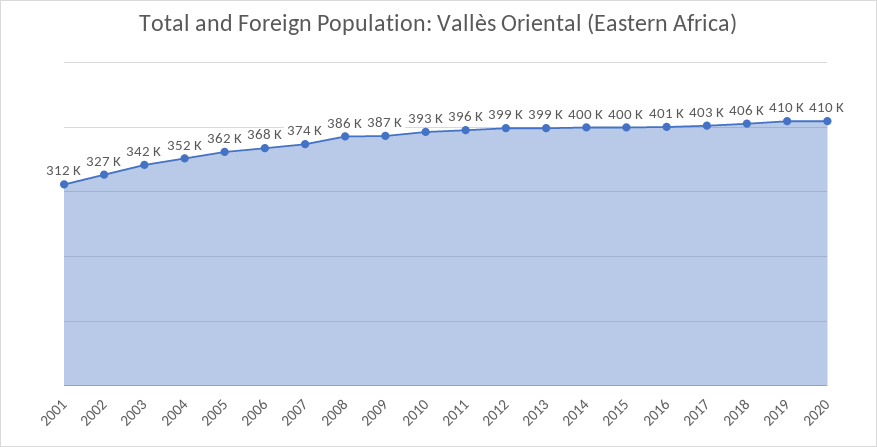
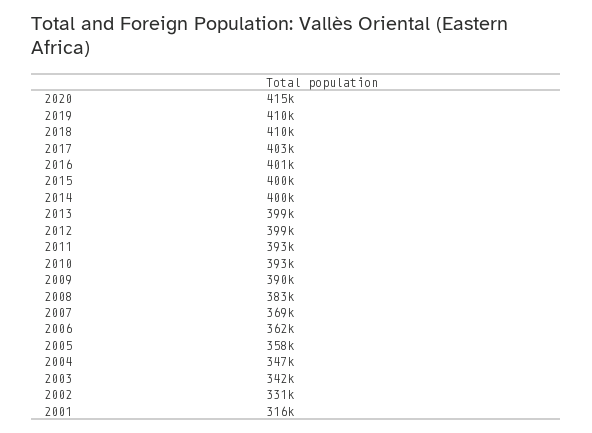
  {
-   "2001": 312000,
+   "2001": 316000,
-   "2002": 327000,
+   "2002": 331000,
    "2003": 342000,
-   "2004": 352000,
+   "2004": 347000,
-   "2005": 362000,
+   "2005": 358000,
-   "2006": 368000,
+   "2006": 362000,
-   "2007": 374000,
+   "2007": 369000,
-   "2008": 386000,
+   "2008": 383000,
-   "2009": 387000,
+   "2009": 390000,
    "2010": 393000,
-   "2011": 396000,
+   "2011": 393000,
    "2012": 399000,
    "2013": 399000,
    "2014": 400000,
    "2015": 400000,
    "2016": 401000,
    "2017": 403000,
-   "2018": 406000,
+   "2018": 410000,
    "2019": 410000,
-   "2020": 410000
+   "2020": 415000
  }

